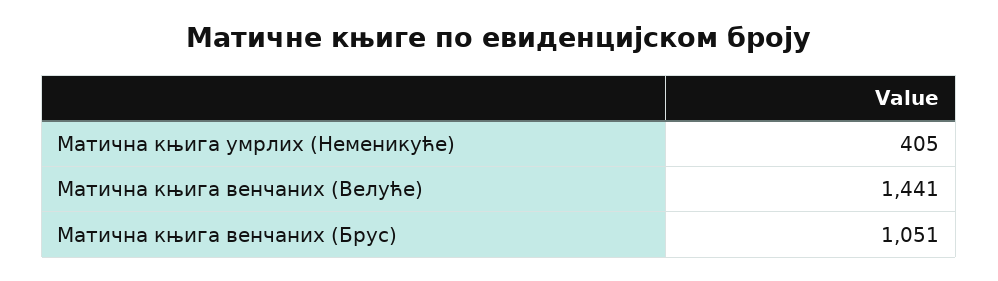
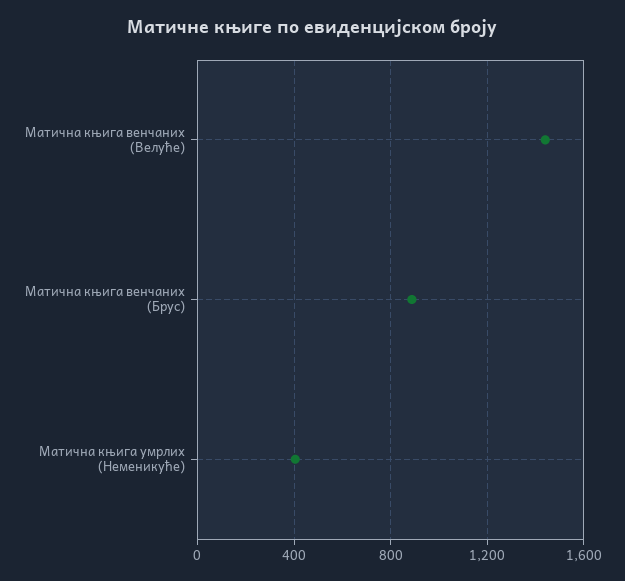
  {
    "Матична књига умрлих (Неменикуће)": 405,
    "Матична књига венчаних (Велуће)": 1441,
-   "Матична књига венчаних (Брус)": 1051
+   "Матична књига венчаних (Брус)": 900
  }

